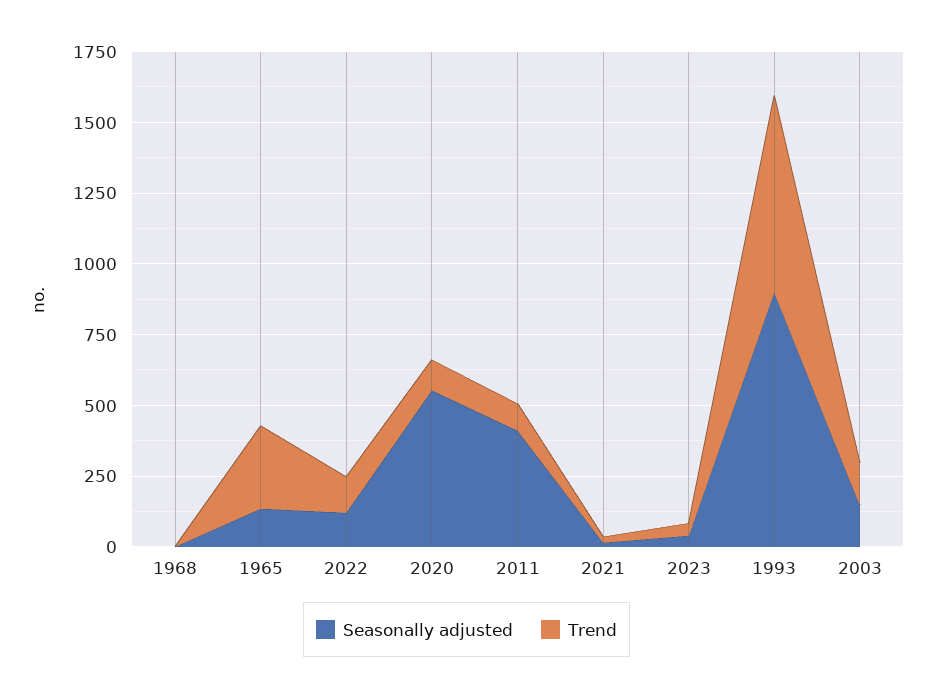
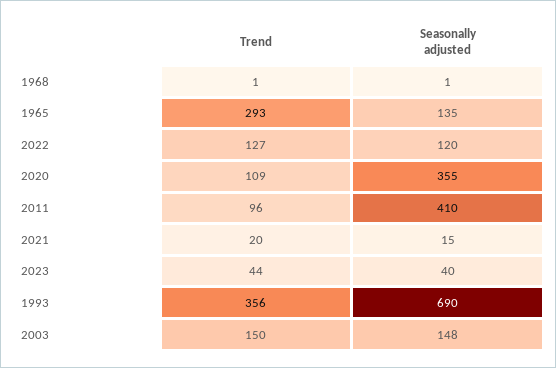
  {
    "Seasonally adjusted": {
      "1968": 1,
      "1965": 135,
      "2022": 120,
-     "2020": 550,
+     "2020": 355,
      "2011": 410,
      "2021": 15,
      "2023": 40,
-     "1993": 900,
+     "1993": 690,
      "2003": 148
    },
    "Trend": {
      "1968": 1,
      "1965": 293,
      "2022": 127,
      "2020": 109,
      "2011": 96,
      "2021": 20,
      "2023": 44,
-     "1993": 700,
+     "1993": 356,
      "2003": 150
    }
  }

